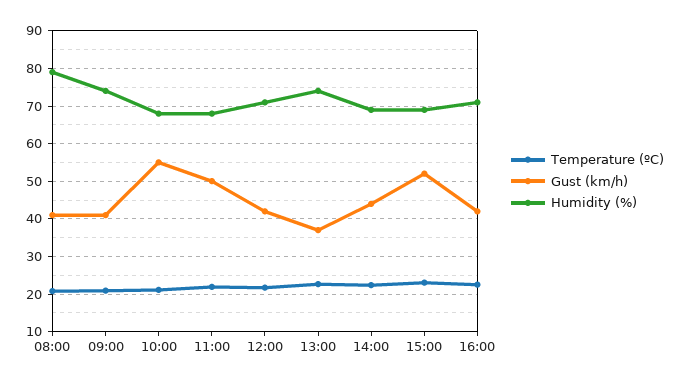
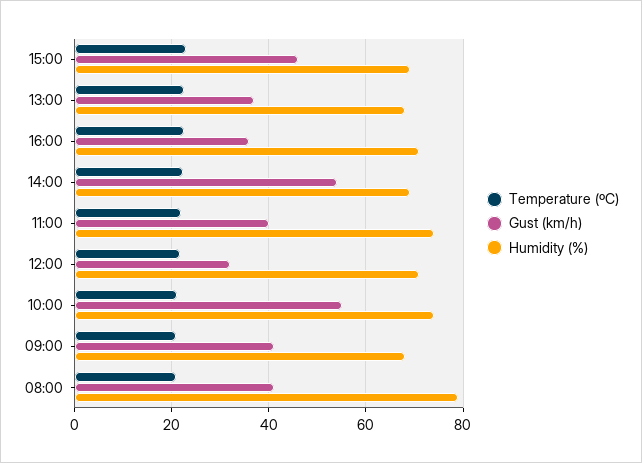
  {
    "Temperature (ºC)": {
      "08:00": 20,
      "09:00": 20,
      "10:00": 22,
      "11:00": 22,
      "12:00": 22,
      "13:00": 22,
      "14:00": 22,
      "15:00": 24,
      "16:00": 22
    },
    "Gust (km/h)": {
      "08:00": 42,
      "09:00": 42,
      "10:00": 56,
-     "11:00": 50,
+     "11:00": 40,
-     "12:00": 42,
+     "12:00": 32,
      "13:00": 38,
-     "14:00": 44,
+     "14:00": 54,
-     "15:00": 52,
+     "15:00": 46,
-     "16:00": 42
+     "16:00": 36
    },
    "Humidity (%)": {
      "08:00": 80,
-     "09:00": 74,
+     "09:00": 68,
-     "10:00": 68,
+     "10:00": 74,
-     "11:00": 68,
+     "11:00": 74,
      "12:00": 72,
-     "13:00": 74,
+     "13:00": 68,
      "14:00": 70,
      "15:00": 70,
      "16:00": 72
    }
  }

